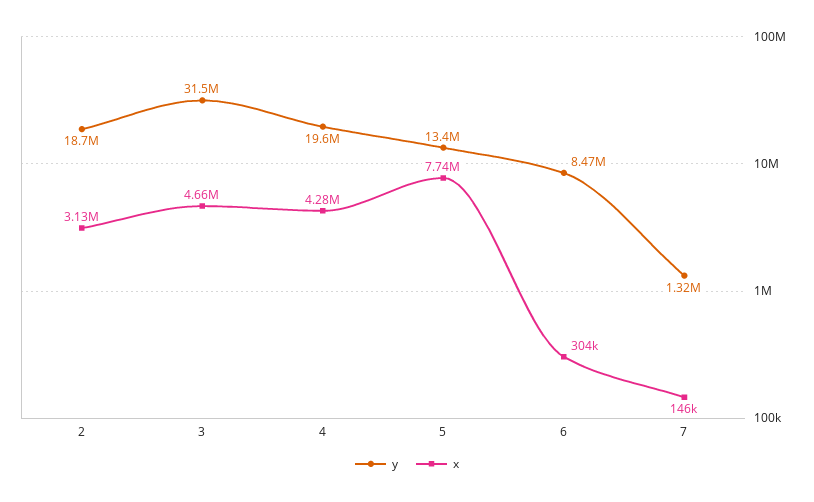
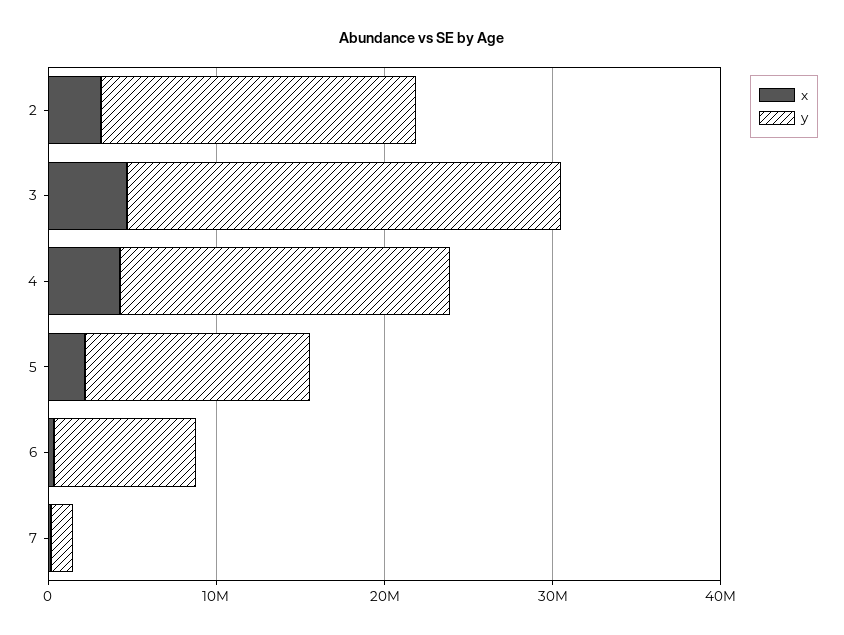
  {
    "y": {
      "2": 18700000,
-     "3": 31500000,
+     "3": 26000000,
      "4": 19600000,
      "5": 13400000,
      "6": 8470000,
      "7": 1320000
    },
    "x": {
      "2": 3130000,
      "3": 4660000,
      "4": 4280000,
-     "5": 7740000,
+     "5": 2000000,
      "6": 304000,
      "7": 146000
    }
  }

